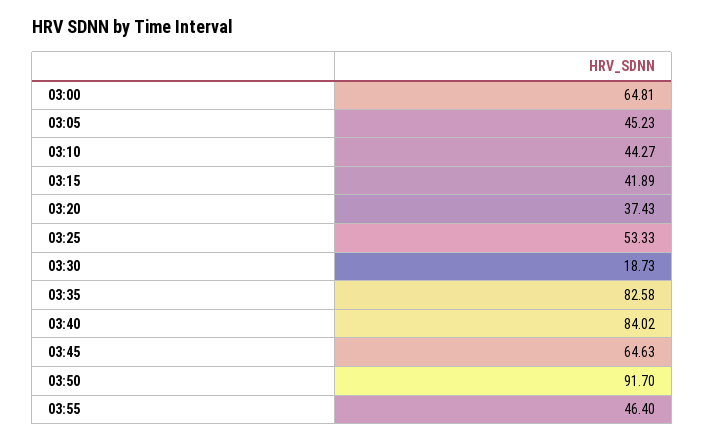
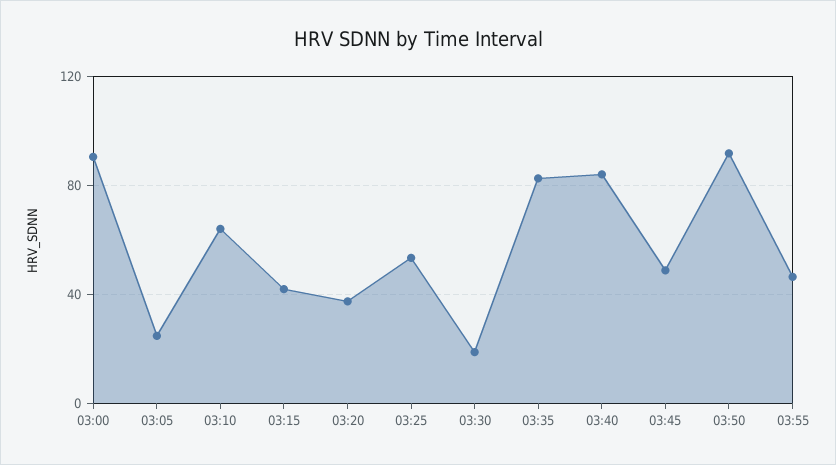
  {
-   "03:00": 64.81,
+   "03:00": 90,
-   "03:05": 45.23,
+   "03:05": 25,
-   "03:10": 44.27,
+   "03:10": 65,
    "03:15": 41.89,
    "03:20": 37.43,
    "03:25": 53.33,
    "03:30": 18.73,
    "03:35": 82.58,
    "03:40": 84.02,
-   "03:45": 64.63,
+   "03:45": 50,
    "03:50": 91.7,
    "03:55": 46.4
  }

